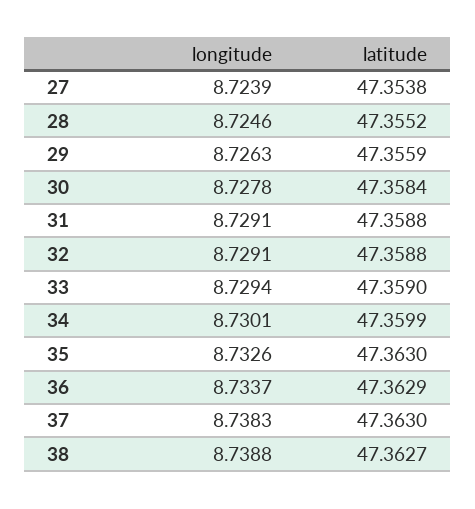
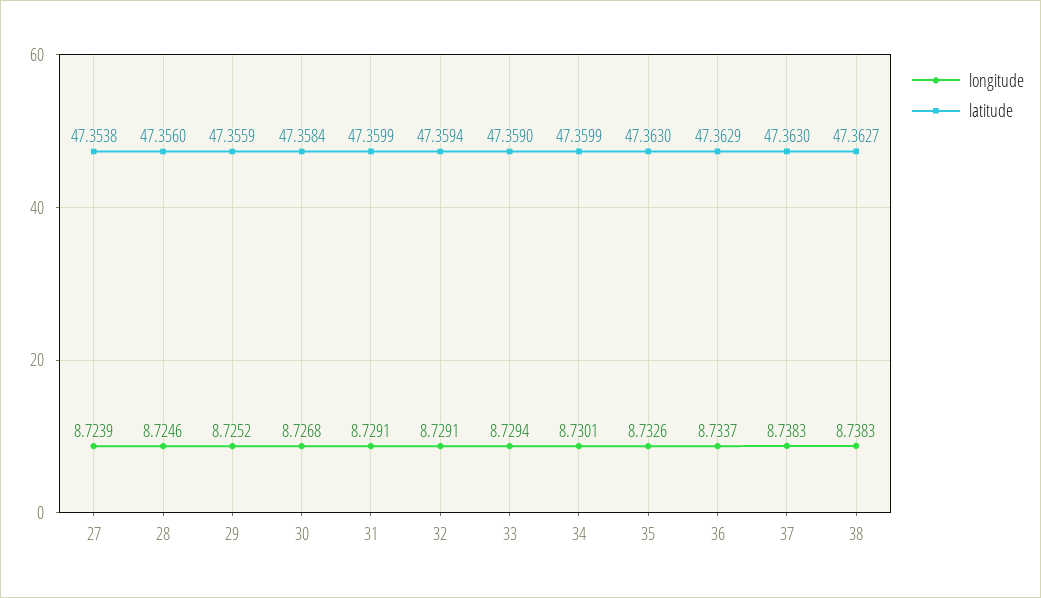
  {
    "longitude": {
      "27": 8.7239,
      "28": 8.7246,
-     "29": 8.7263,
+     "29": 8.7252,
-     "30": 8.7278,
+     "30": 8.7268,
      "31": 8.7291,
      "32": 8.7291,
      "33": 8.7294,
      "34": 8.7301,
      "35": 8.7326,
      "36": 8.7337,
      "37": 8.7383,
-     "38": 8.7388
+     "38": 8.7383
    },
    "latitude": {
      "27": 47.3538,
-     "28": 47.3552,
+     "28": 47.356,
      "29": 47.3559,
      "30": 47.3584,
-     "31": 47.3588,
+     "31": 47.3599,
-     "32": 47.3588,
+     "32": 47.3594,
      "33": 47.359,
      "34": 47.3599,
      "35": 47.363,
      "36": 47.3629,
      "37": 47.363,
      "38": 47.3627
    }
  }

